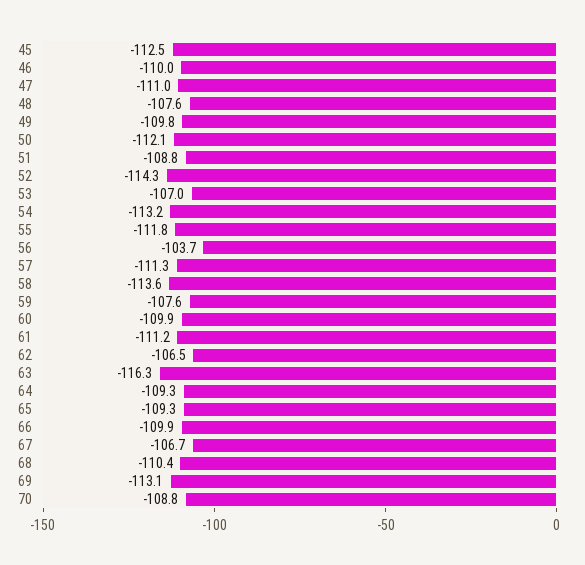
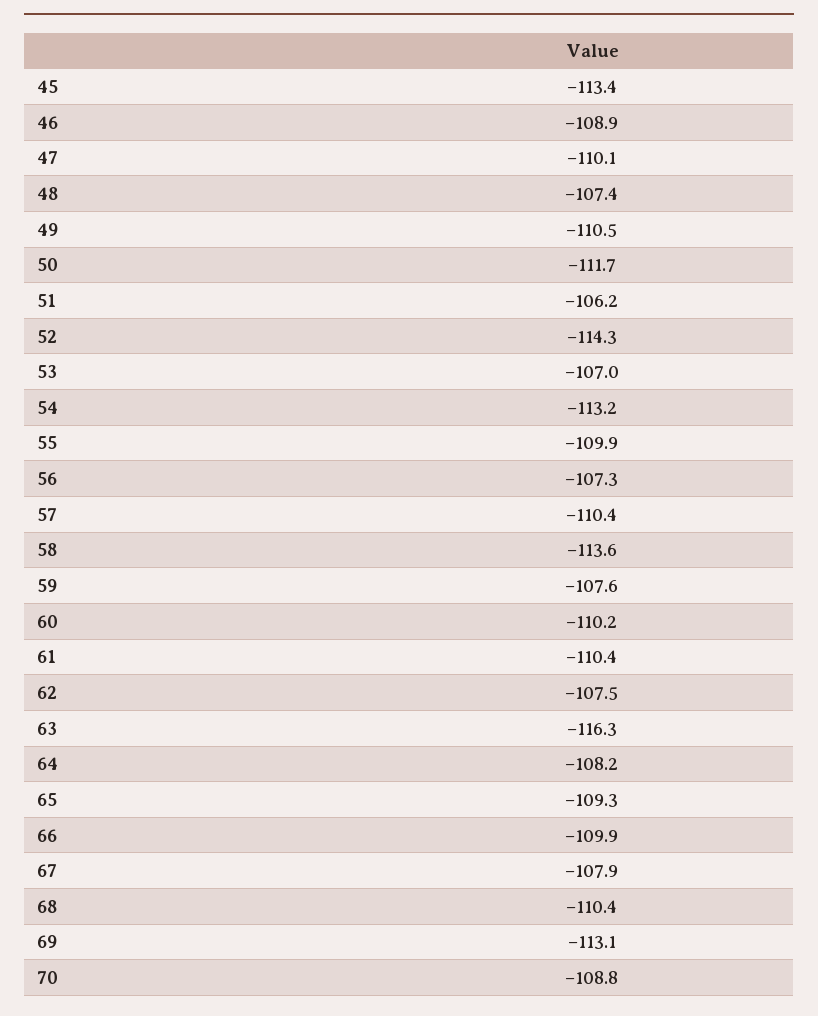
  {
-   "45": -112.5,
+   "45": -113.4,
-   "46": -110,
+   "46": -108.9,
-   "47": -111,
+   "47": -110.1,
-   "48": -107.6,
+   "48": -107.4,
-   "49": -109.8,
+   "49": -110.5,
-   "50": -112.1,
+   "50": -111.7,
-   "51": -108.8,
+   "51": -106.2,
    "52": -114.3,
    "53": -107,
    "54": -113.2,
-   "55": -111.8,
+   "55": -109.9,
-   "56": -103.7,
+   "56": -107.3,
-   "57": -111.3,
+   "57": -110.4,
    "58": -113.6,
    "59": -107.6,
-   "60": -109.9,
+   "60": -110.2,
-   "61": -111.2,
+   "61": -110.4,
-   "62": -106.5,
+   "62": -107.5,
    "63": -116.3,
-   "64": -109.3,
+   "64": -108.2,
    "65": -109.3,
    "66": -109.9,
-   "67": -106.7,
+   "67": -107.9,
    "68": -110.4,
    "69": -113.1,
    "70": -108.8
  }

